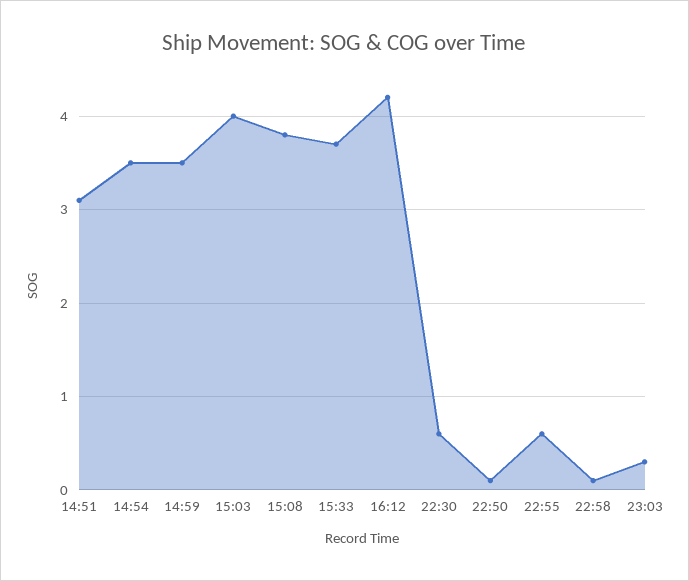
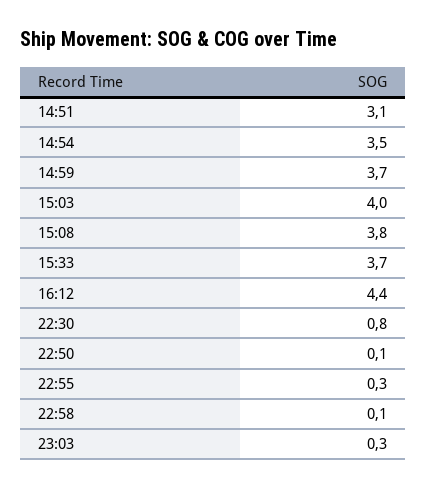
  {
    "14:51": 3.1,
    "14:54": 3.5,
-   "14:59": 3.5,
+   "14:59": 3.7,
    "15:03": 4,
    "15:08": 3.8,
    "15:33": 3.7,
-   "16:12": 4.2,
+   "16:12": 4.4,
-   "22:30": 0.6,
+   "22:30": 0.8,
    "22:50": 0.1,
-   "22:55": 0.6,
+   "22:55": 0.3,
    "22:58": 0.1,
    "23:03": 0.3
  }

